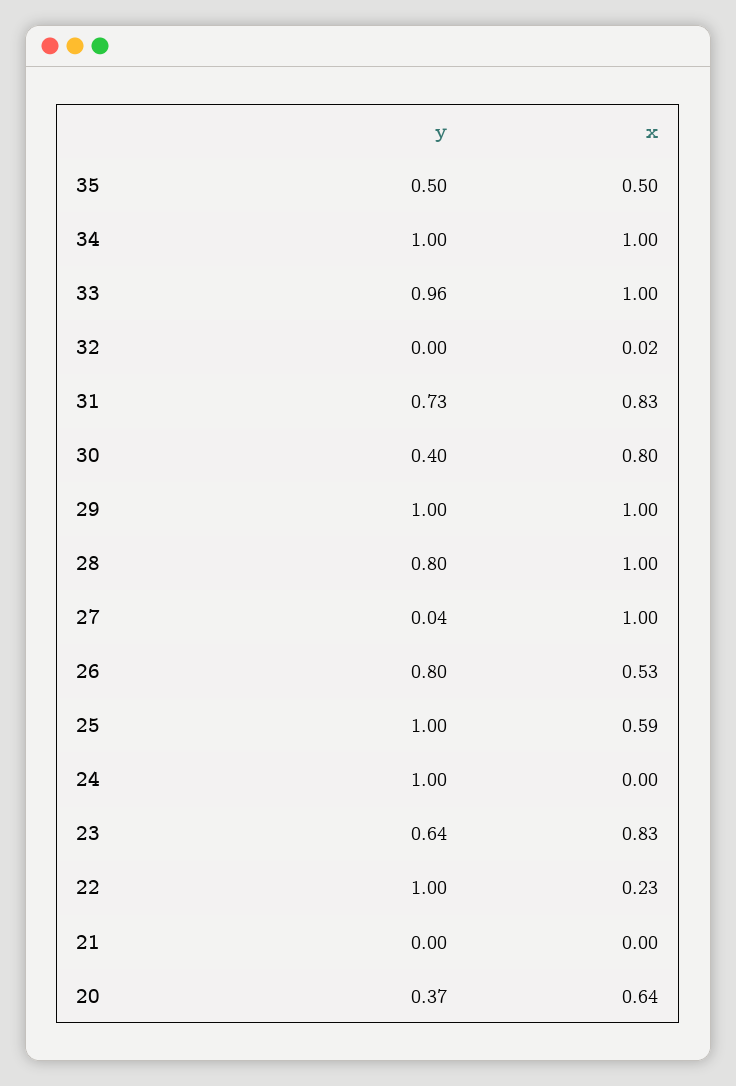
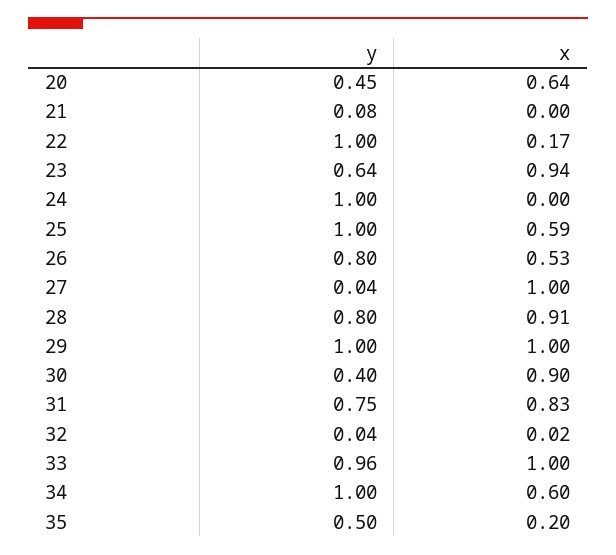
  {
    "y": {
      "35": 0.5,
      "34": 1,
      "33": 0.96,
-     "32": 0,
+     "32": 0.04,
-     "31": 0.73,
+     "31": 0.75,
      "30": 0.4,
      "29": 1,
      "28": 0.8,
      "27": 0.04,
      "26": 0.8,
      "25": 1,
      "24": 1,
      "23": 0.64,
      "22": 1,
-     "21": 0,
+     "21": 0.08,
-     "20": 0.37
+     "20": 0.45
    },
    "x": {
-     "35": 0.5,
+     "35": 0.2,
-     "34": 1,
+     "34": 0.6,
      "33": 1,
      "32": 0.02,
      "31": 0.83,
-     "30": 0.8,
+     "30": 0.9,
      "29": 1,
-     "28": 1,
+     "28": 0.91,
      "27": 1,
      "26": 0.53,
      "25": 0.59,
      "24": 0,
-     "23": 0.83,
+     "23": 0.94,
-     "22": 0.23,
+     "22": 0.17,
      "21": 0,
      "20": 0.64
    }
  }

